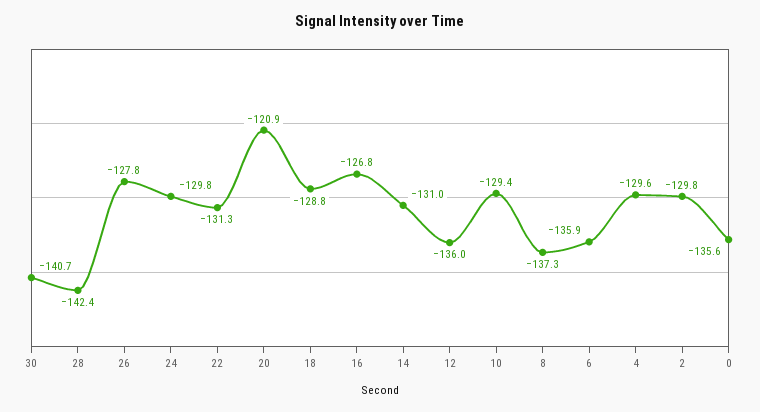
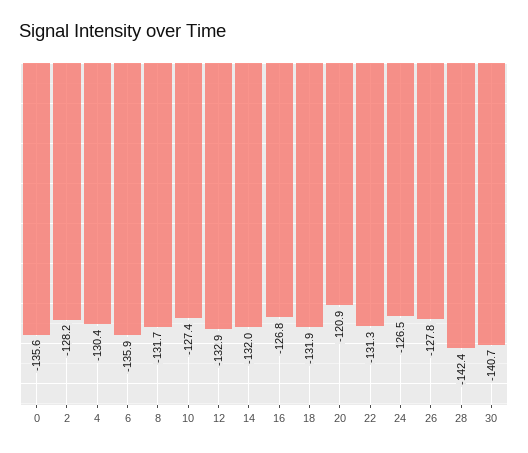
  {
    "30": -140.7,
    "28": -142.4,
    "26": -127.8,
-   "24": -129.8,
+   "24": -126.5,
    "22": -131.3,
    "20": -120.9,
-   "18": -128.8,
+   "18": -131.9,
    "16": -126.8,
-   "14": -131,
+   "14": -132,
-   "12": -136,
+   "12": -132.9,
-   "10": -129.4,
+   "10": -127.4,
-   "8": -137.3,
+   "8": -131.7,
    "6": -135.9,
-   "4": -129.6,
+   "4": -130.4,
-   "2": -129.8,
+   "2": -128.2,
    "0": -135.6
  }

